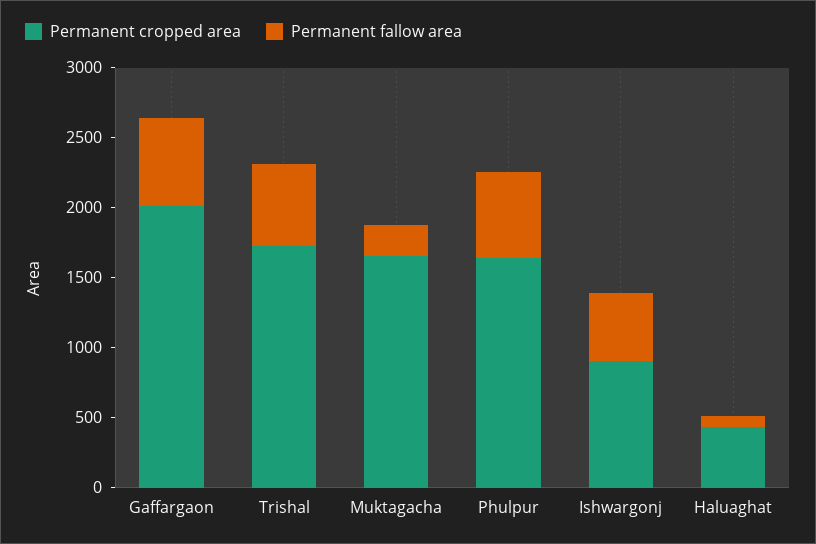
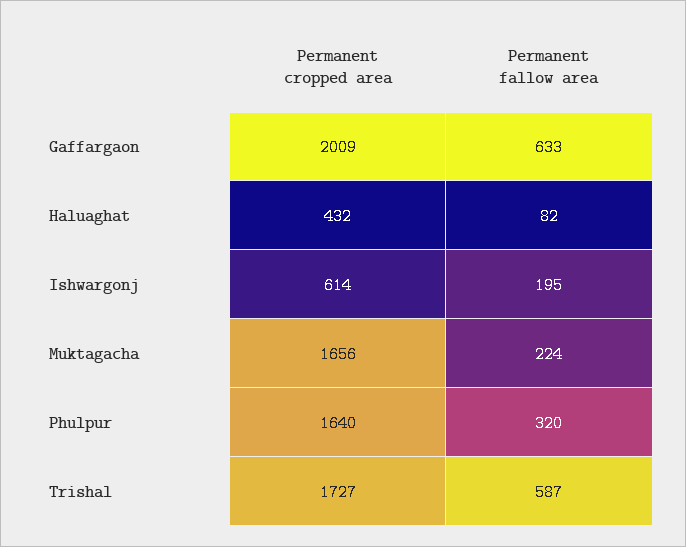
  {
    "Permanent cropped area": {
      "Gaffargaon": 2009,
      "Trishal": 1727,
      "Muktagacha": 1656,
      "Phulpur": 1640,
-     "Ishwargonj": 900,
+     "Ishwargonj": 614,
      "Haluaghat": 432
    },
    "Permanent fallow area": {
      "Gaffargaon": 633,
      "Trishal": 587,
      "Muktagacha": 224,
-     "Phulpur": 600,
+     "Phulpur": 320,
-     "Ishwargonj": 500,
+     "Ishwargonj": 195,
      "Haluaghat": 82
    }
  }

